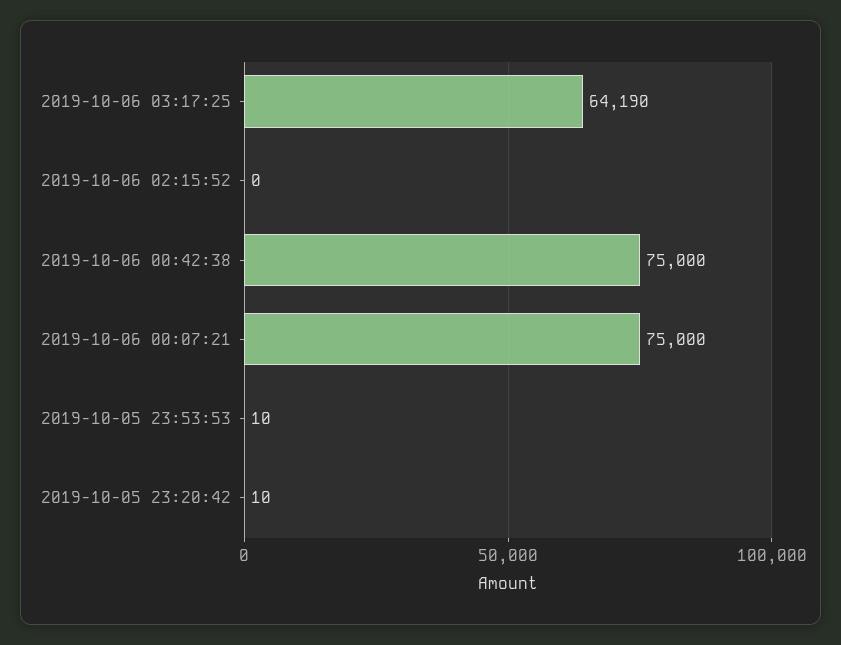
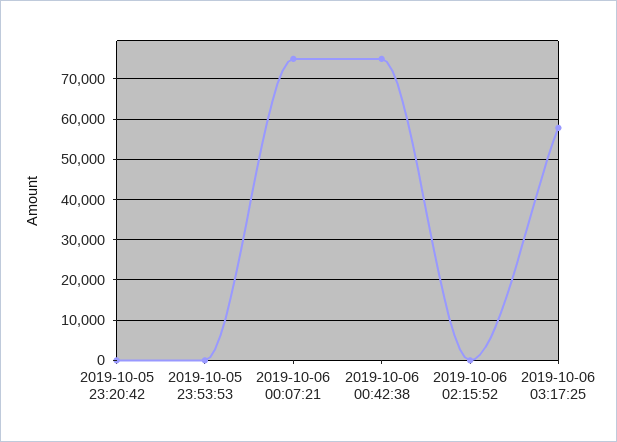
  {
-   "2019-10-06 03:17:25": 64190,
+   "2019-10-06 03:17:25": 58000,
    "2019-10-06 02:15:52": 0,
    "2019-10-06 00:42:38": 75000,
    "2019-10-06 00:07:21": 75000,
    "2019-10-05 23:53:53": 10,
    "2019-10-05 23:20:42": 10
  }

